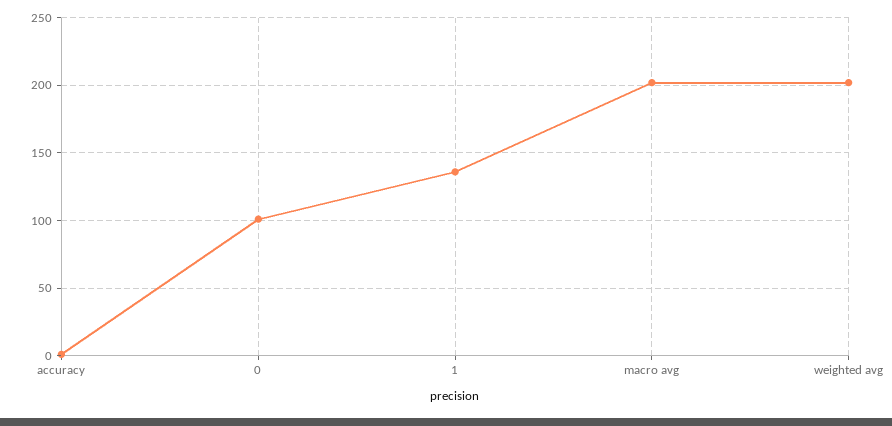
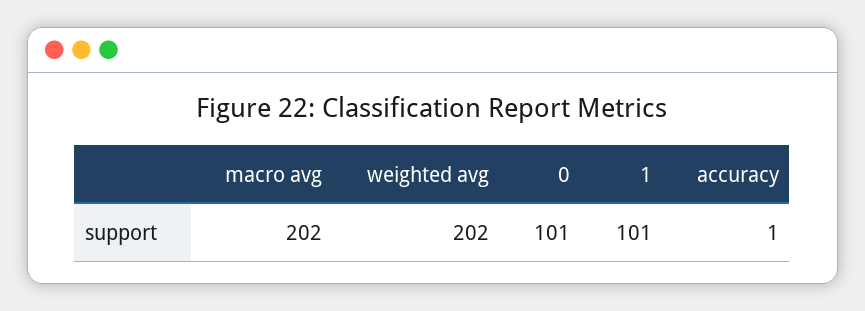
  {
    "accuracy": 1,
    "0": 101,
-   "1": 135,
+   "1": 101,
    "macro avg": 202,
    "weighted avg": 202
  }

